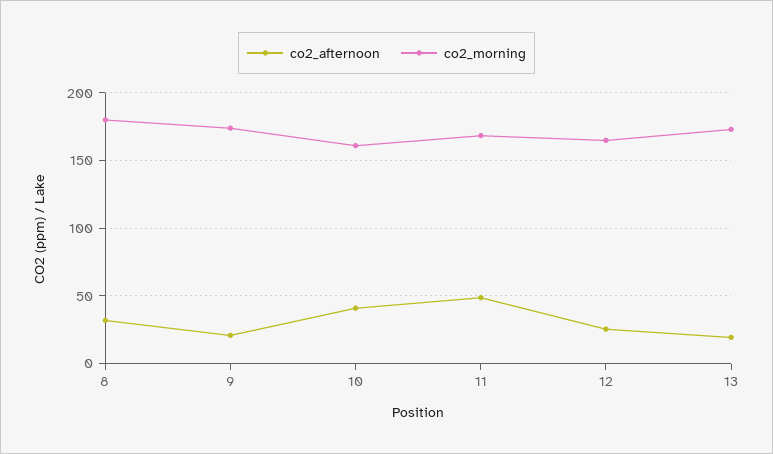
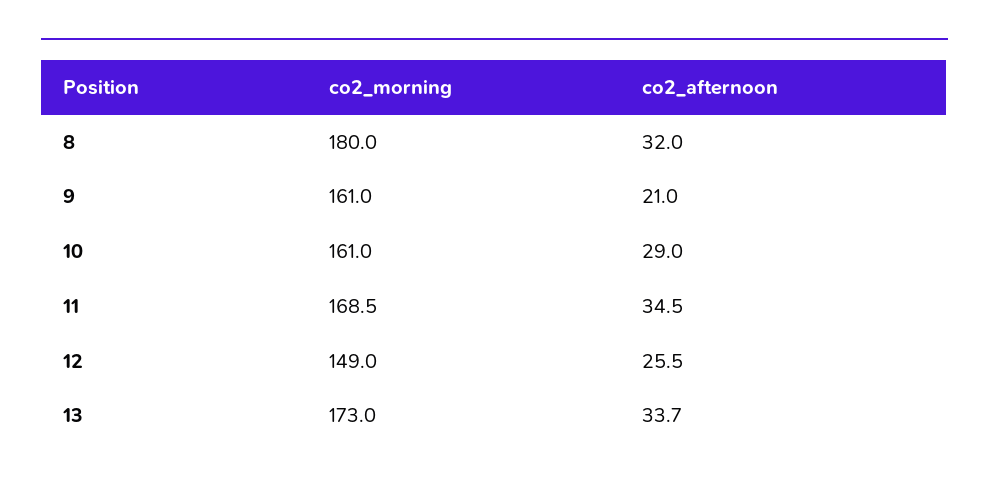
  {
    "co2_afternoon": {
      "8": 32,
      "9": 21,
-     "10": 40,
+     "10": 29,
-     "11": 50,
+     "11": 34.5,
      "12": 25.5,
-     "13": 20
+     "13": 33.7
    },
    "co2_morning": {
      "8": 180,
-     "9": 175,
+     "9": 161,
      "10": 161,
      "11": 168.5,
-     "12": 165,
+     "12": 149,
      "13": 173
    }
  }

